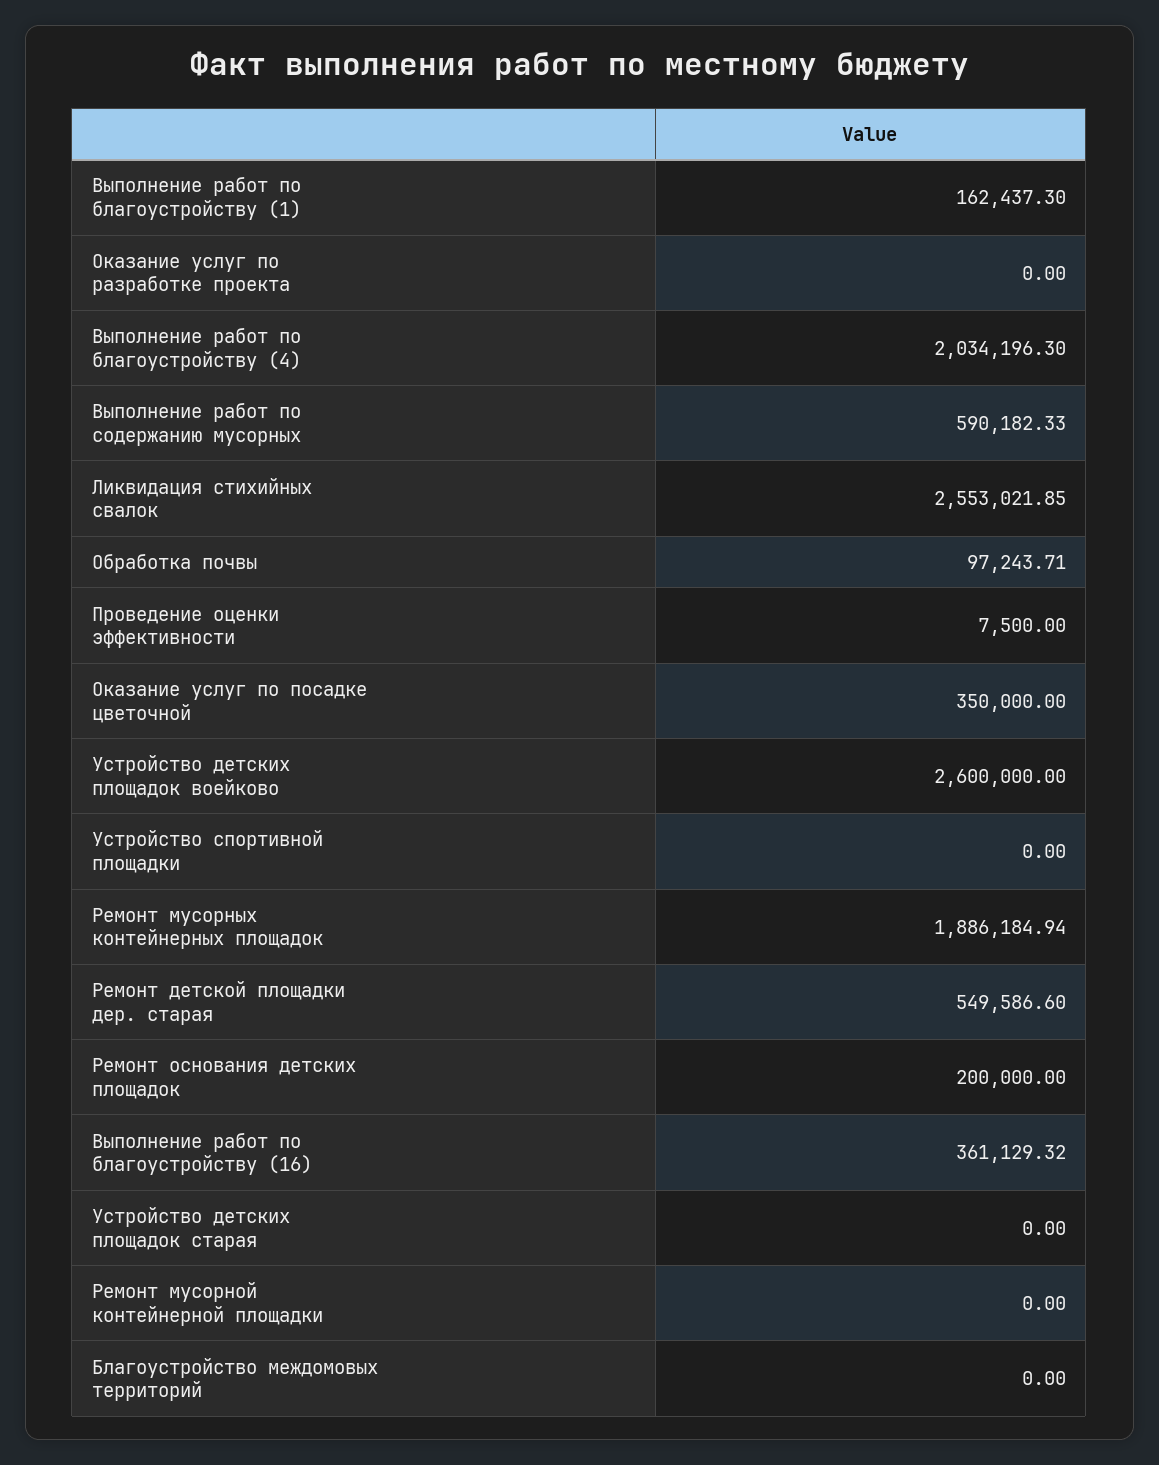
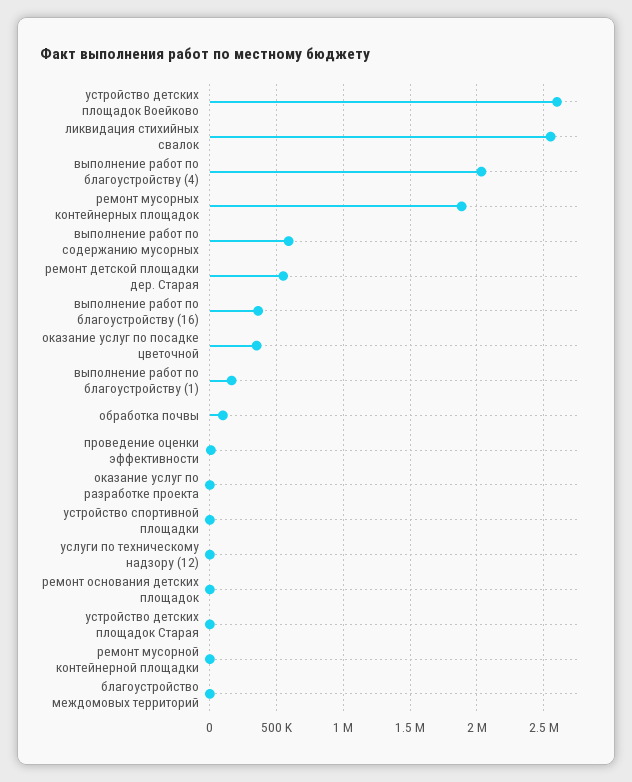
  {
    "Выполнение работ по благоустройству (1)": 162437.3,
    "Оказание услуг по разработке проекта": 0,
    "Выполнение работ по благоустройству (4)": 2034196.3,
    "Выполнение работ по содержанию мусорных": 590182.33,
    "Ликвидация стихийных свалок": 2553021.85,
    "Обработка почвы": 97243.71,
    "Проведение оценки эффективности": 7500,
    "Оказание услуг по посадке цветочной": 350000,
    "Устройство детских площадок воейково": 2600000,
    "Устройство спортивной площадки": 0,
    "Ремонт мусорных контейнерных площадок": 1886184.94,
    "Ремонт детской площадки дер. старая": 549586.6,
-   "Ремонт основания детских площадок": 200000,
+   "Ремонт основания детских площадок": 0,
    "Выполнение работ по благоустройству (16)": 361129.32,
    "Устройство детских площадок старая": 0,
    "Ремонт мусорной контейнерной площадки": 0,
-   "Благоустройство междомовых территорий": 0
+   "Благоустройство междомовых территорий": 0,
+   "услуги по техническому надзору (12)": 0
  }

